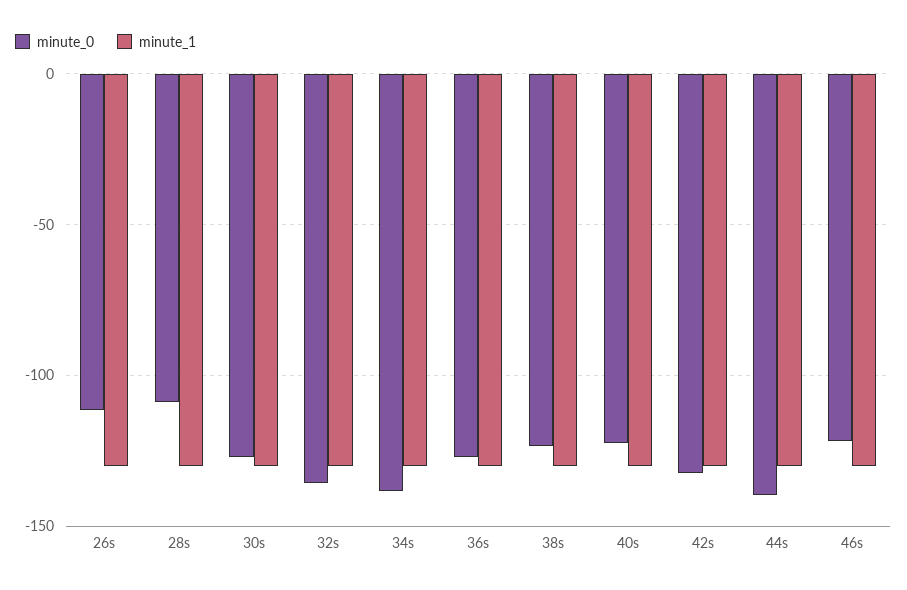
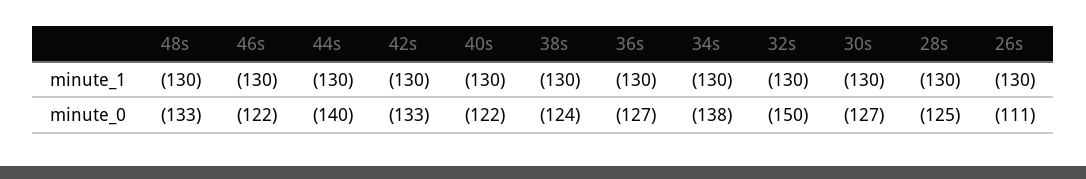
  {
    "minute_0": {
      "26s": -111,
-     "28s": -110,
+     "28s": -125,
      "30s": -127,
-     "32s": -135,
+     "32s": -150,
      "34s": -138,
      "36s": -127,
      "38s": -124,
      "40s": -122,
      "42s": -133,
      "44s": -140,
-     "46s": -122
+     "46s": -122,
+     "48s": -133
    },
    "minute_1": {
      "26s": -130,
      "28s": -130,
      "30s": -130,
      "32s": -130,
      "34s": -130,
      "36s": -130,
      "38s": -130,
      "40s": -130,
      "42s": -130,
      "44s": -130,
-     "46s": -130
+     "46s": -130,
+     "48s": -130
    }
  }

